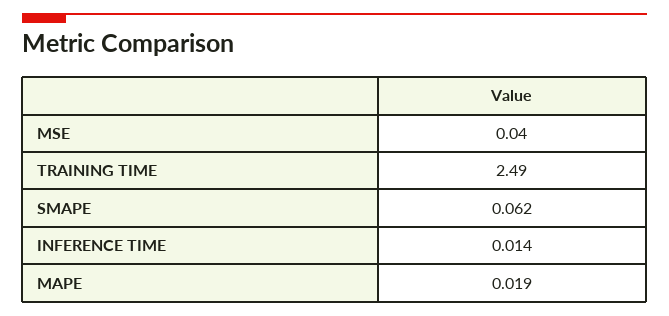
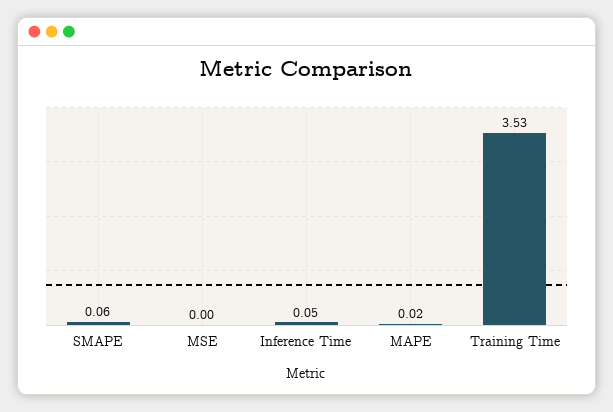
  {
-   "MSE": 0.04,
+   "MSE": 0,
-   "TRAINING TIME": 2.49,
+   "TRAINING TIME": 3.53,
    "SMAPE": 0.062,
-   "INFERENCE TIME": 0.014,
+   "INFERENCE TIME": 0.05,
    "MAPE": 0.019
  }

